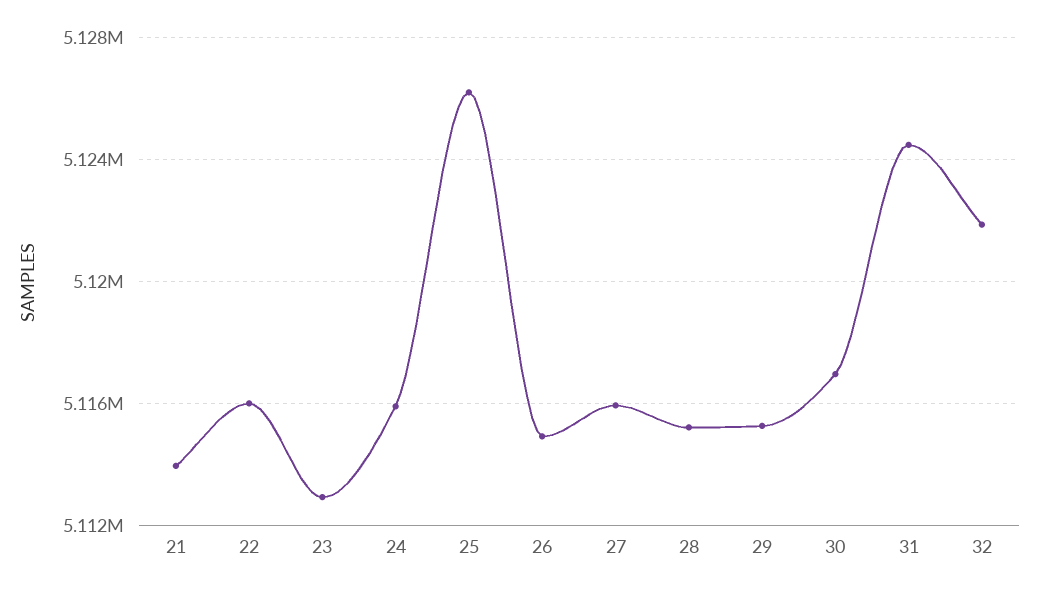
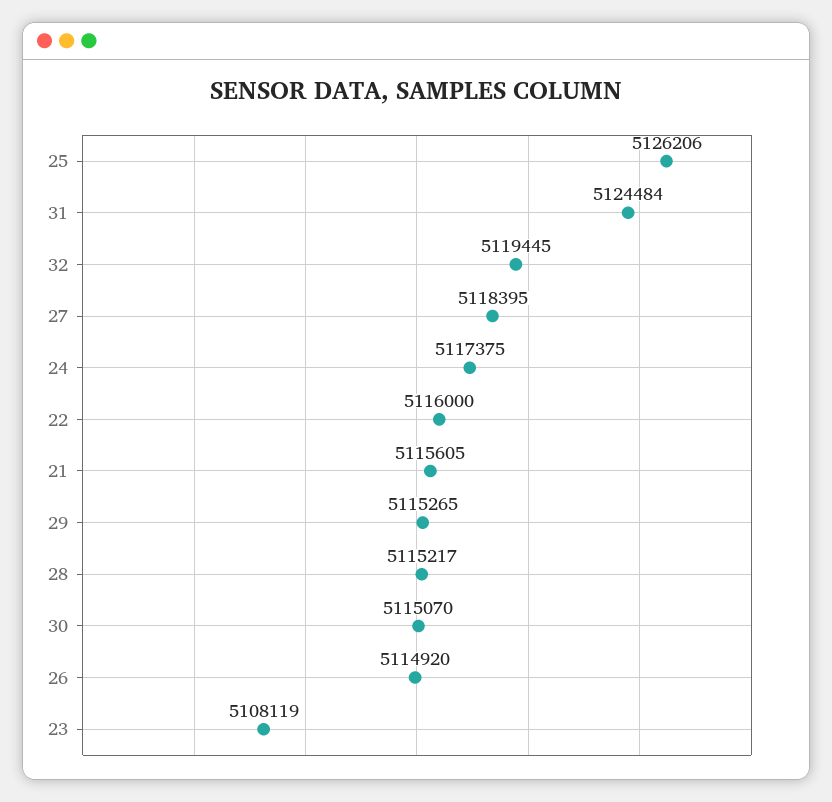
  {
-   "21": 5114000,
+   "21": 5115605,
    "22": 5116000,
-   "23": 5113000,
+   "23": 5108119,
-   "24": 5116000,
+   "24": 5117375,
    "25": 5126206,
    "26": 5114920,
-   "27": 5116000,
+   "27": 5118395,
    "28": 5115217,
    "29": 5115265,
-   "30": 5117000,
+   "30": 5115070,
    "31": 5124484,
-   "32": 5122000
+   "32": 5119445
  }

